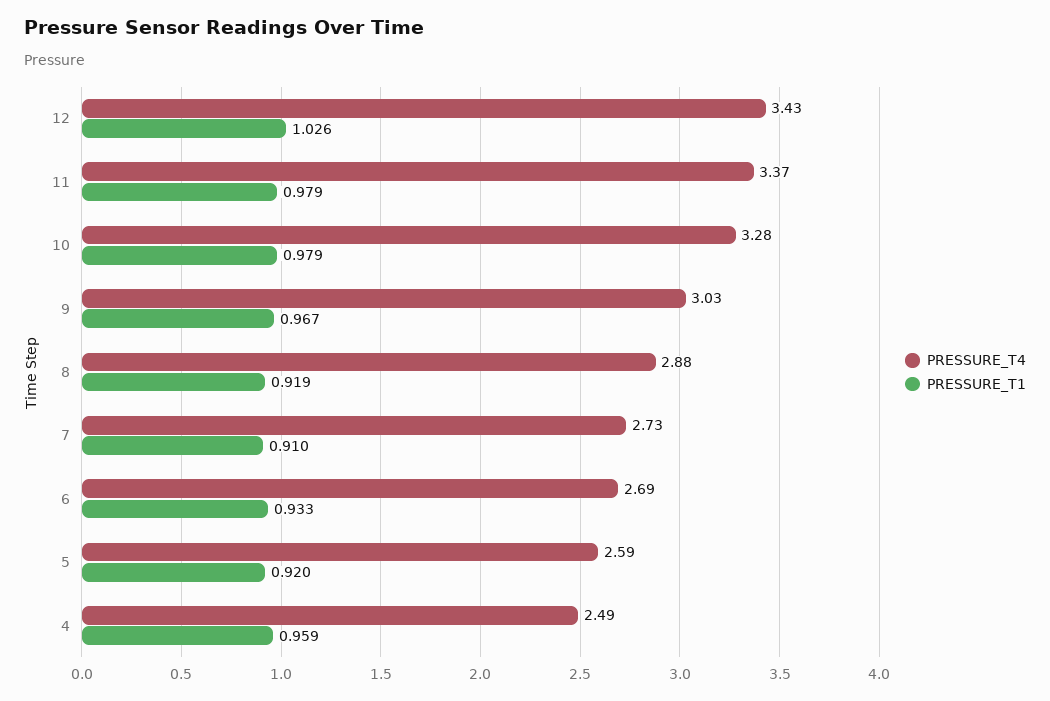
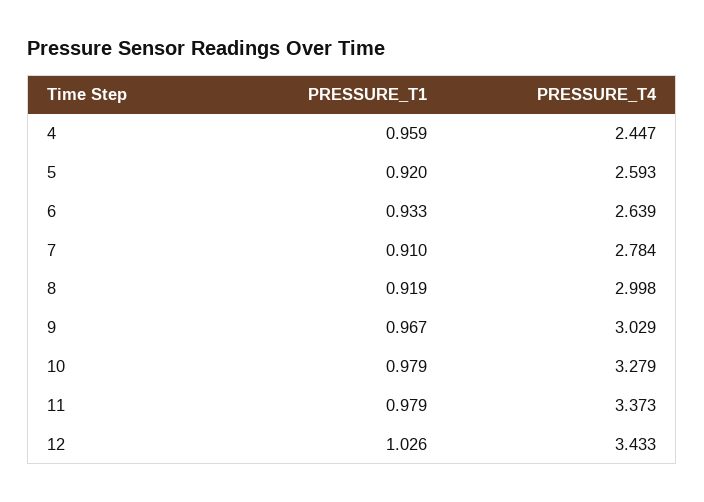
  {
    "PRESSURE_T4": {
      "12": 3.433,
      "11": 3.373,
      "10": 3.279,
      "9": 3.029,
-     "8": 2.88,
+     "8": 2.998,
-     "7": 2.73,
+     "7": 2.784,
-     "6": 2.69,
+     "6": 2.639,
      "5": 2.593,
-     "4": 2.49
+     "4": 2.447
    },
    "PRESSURE_T1": {
      "12": 1.026,
      "11": 0.979,
      "10": 0.979,
      "9": 0.967,
      "8": 0.919,
      "7": 0.91,
      "6": 0.933,
      "5": 0.92,
      "4": 0.959
    }
  }

